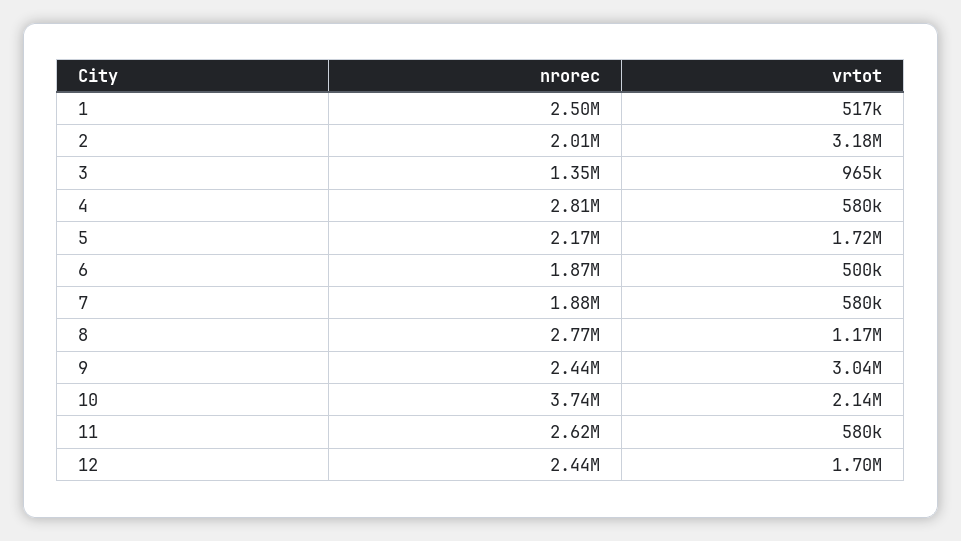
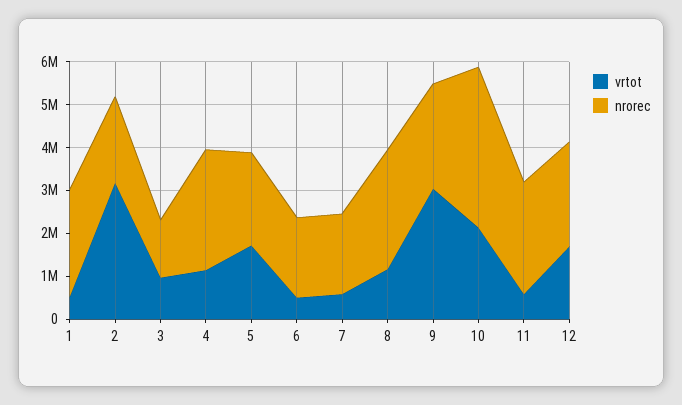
  {
    "nrorec": {
      "1": 2500000,
      "2": 2010000,
      "3": 1350000,
      "4": 2810000,
      "5": 2170000,
      "6": 1870000,
      "7": 1880000,
      "8": 2770000,
      "9": 2440000,
      "10": 3740000,
      "11": 2620000,
      "12": 2440000
    },
    "vrtot": {
      "1": 517000,
      "2": 3180000,
      "3": 965000,
-     "4": 580000,
+     "4": 1200000,
      "5": 1720000,
      "6": 500000,
      "7": 580000,
      "8": 1170000,
      "9": 3040000,
      "10": 2140000,
      "11": 580000,
      "12": 1700000
    }
  }

